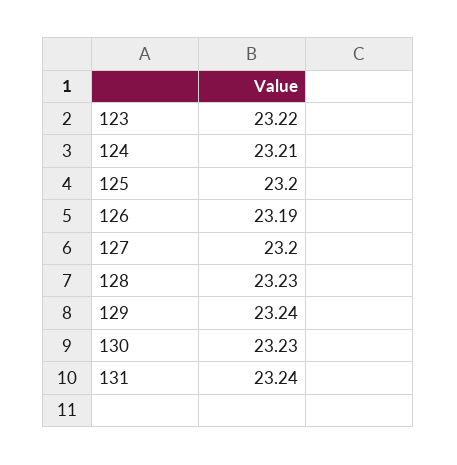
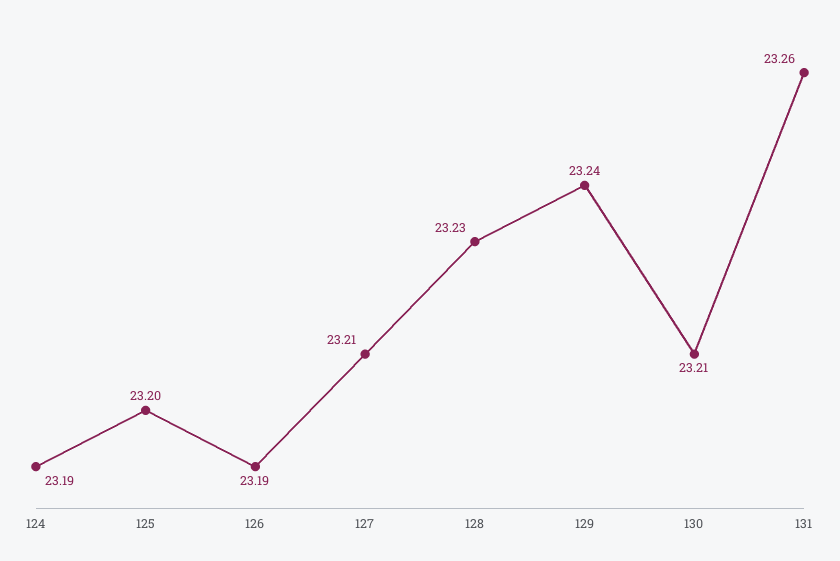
  {
-   "123": 23.22,
-   "124": 23.21,
+   "124": 23.19,
    "125": 23.2,
    "126": 23.19,
-   "127": 23.2,
+   "127": 23.21,
    "128": 23.23,
    "129": 23.24,
-   "130": 23.23,
+   "130": 23.21,
-   "131": 23.24
+   "131": 23.26
  }

